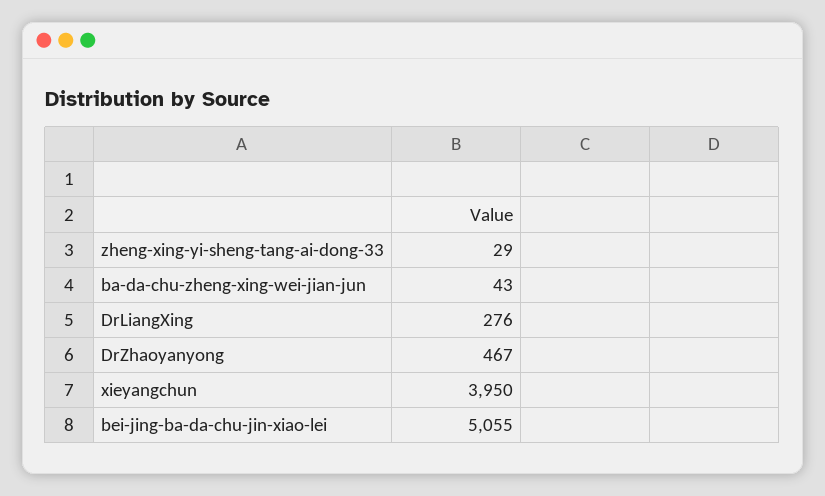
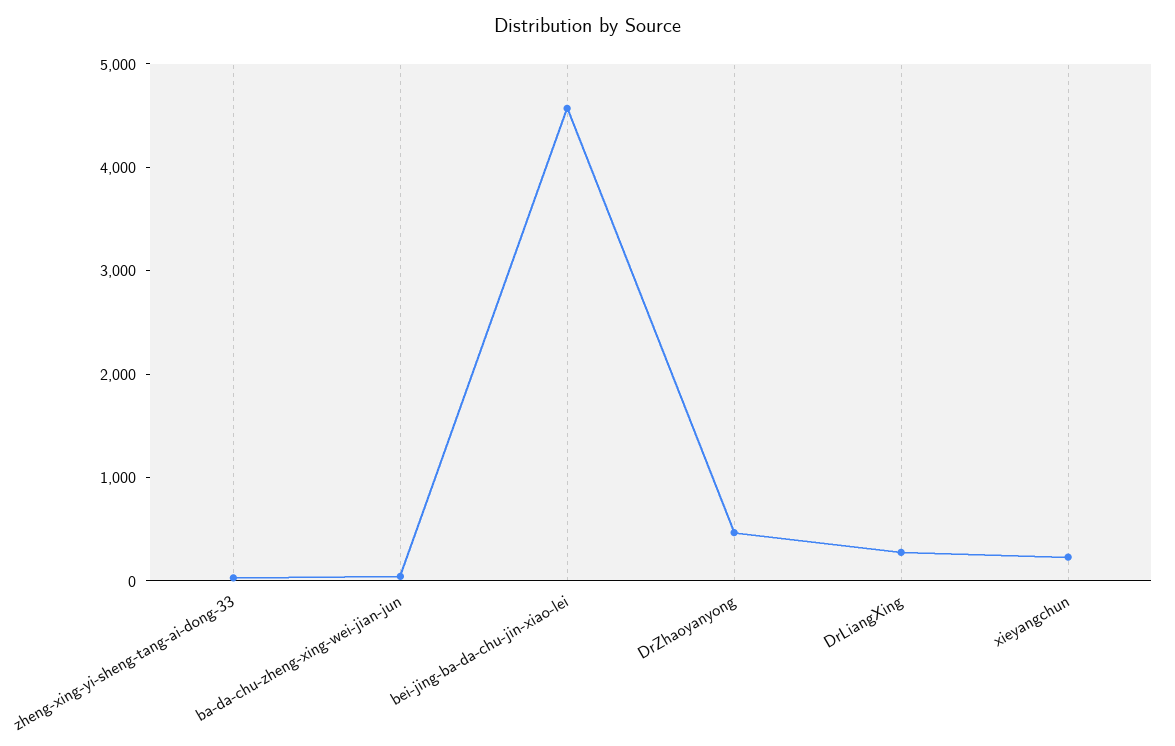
  {
    "zheng-xing-yi-sheng-tang-ai-dong-33": 29,
    "ba-da-chu-zheng-xing-wei-jian-jun": 43,
    "DrLiangXing": 276,
    "DrZhaoyanyong": 467,
-   "xieyangchun": 3950,
+   "xieyangchun": 200,
-   "bei-jing-ba-da-chu-jin-xiao-lei": 5055
+   "bei-jing-ba-da-chu-jin-xiao-lei": 4600
  }

